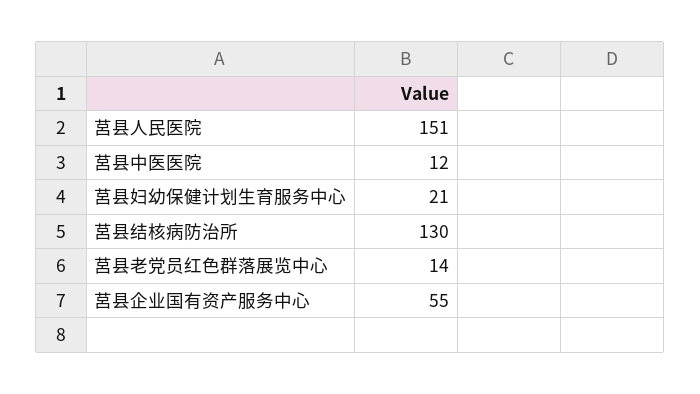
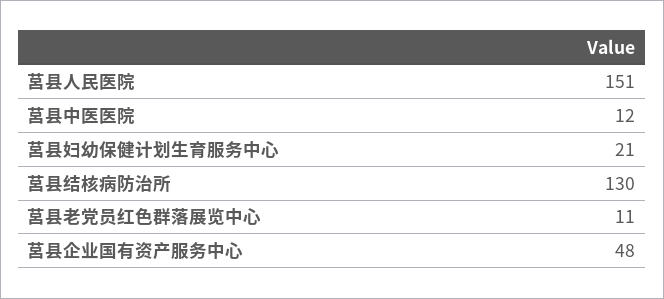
  {
    "莒县人民医院": 151,
    "莒县中医医院": 12,
    "莒县妇幼保健计划生育服务中心": 21,
    "莒县结核病防治所": 130,
-   "莒县老党员红色群落展览中心": 14,
+   "莒县老党员红色群落展览中心": 11,
-   "莒县企业国有资产服务中心": 55
+   "莒县企业国有资产服务中心": 48
  }

